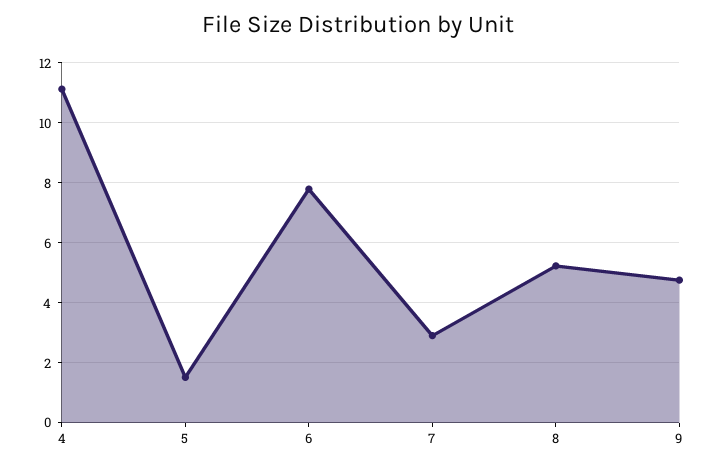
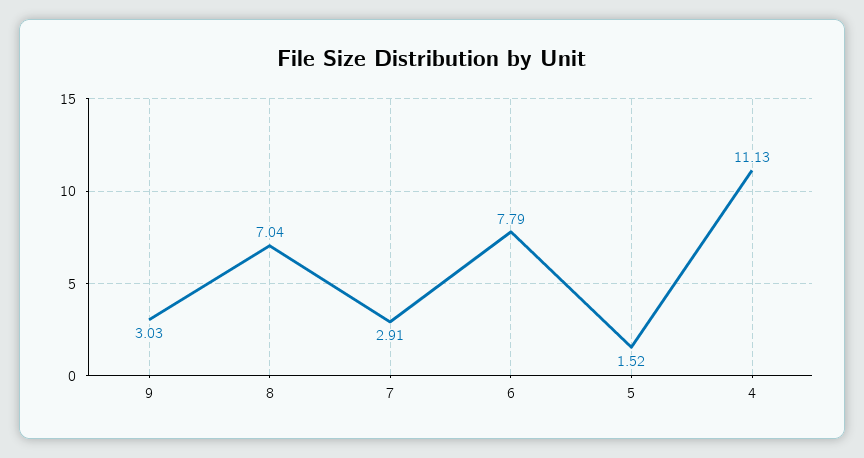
  {
    "4": 11.13,
    "5": 1.52,
    "6": 7.79,
    "7": 2.91,
-   "8": 5.25,
+   "8": 7.04,
-   "9": 4.75
+   "9": 3.03
  }

